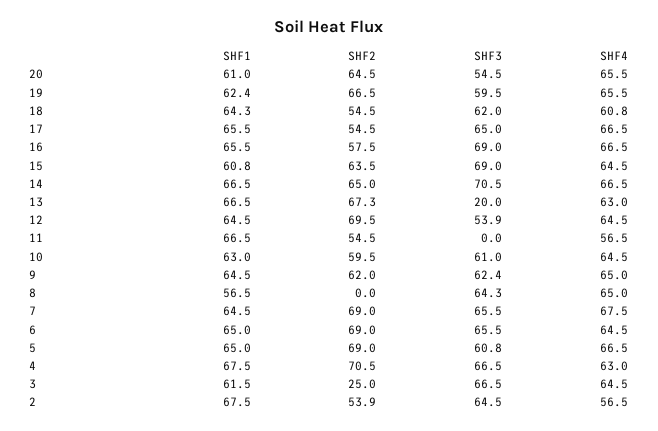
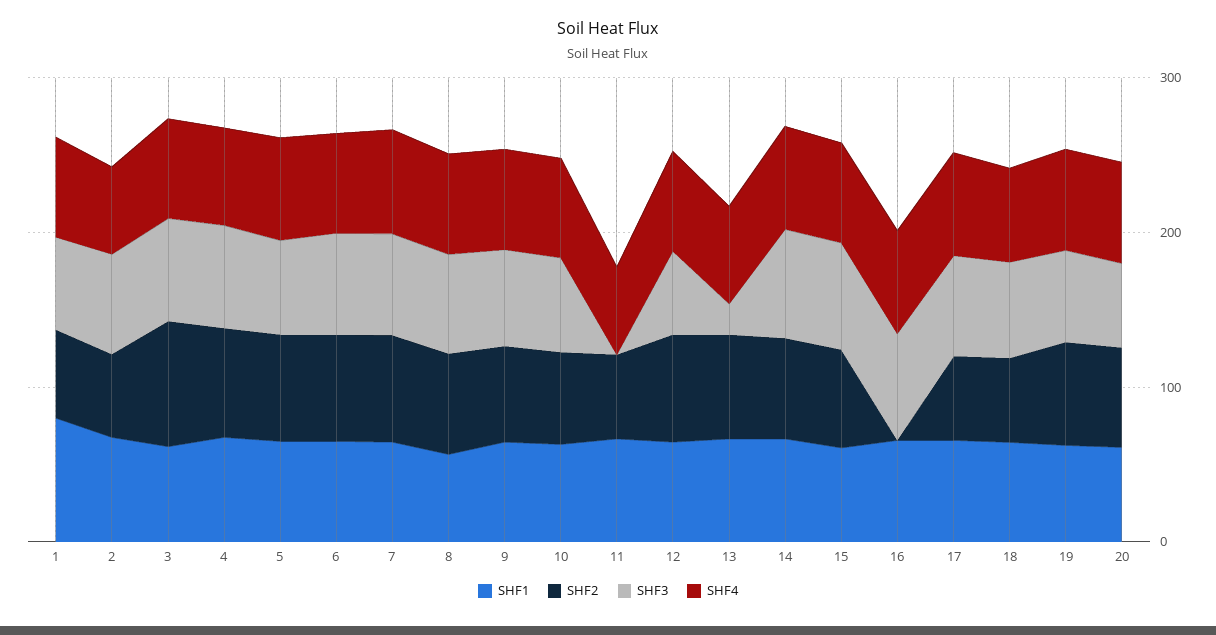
  {
    "SHF1": {
      "20": 61,
      "19": 62.4,
      "18": 64.3,
      "17": 65.5,
      "16": 65.5,
      "15": 60.8,
      "14": 66.5,
      "13": 66.5,
      "12": 64.5,
      "11": 66.5,
      "10": 63,
      "9": 64.5,
      "8": 56.5,
      "7": 64.5,
      "6": 65,
      "5": 65,
      "4": 67.5,
      "3": 61.5,
-     "2": 67.5
+     "2": 67.5,
+     "1": 80
    },
    "SHF2": {
      "20": 64.5,
      "19": 66.5,
      "18": 54.5,
      "17": 54.5,
-     "16": 57.5,
+     "16": 0,
      "15": 63.5,
      "14": 65,
      "13": 67.3,
      "12": 69.5,
      "11": 54.5,
      "10": 59.5,
      "9": 62,
-     "8": 0,
+     "8": 60,
      "7": 69,
      "6": 69,
      "5": 69,
      "4": 70.5,
-     "3": 25,
+     "3": 80,
-     "2": 53.9
+     "2": 53.9,
+     "1": 60
    },
    "SHF3": {
      "20": 54.5,
      "19": 59.5,
      "18": 62,
      "17": 65,
      "16": 69,
      "15": 69,
      "14": 70.5,
      "13": 20,
      "12": 53.9,
      "11": 0,
      "10": 61,
      "9": 62.4,
      "8": 64.3,
      "7": 65.5,
      "6": 65.5,
      "5": 60.8,
      "4": 66.5,
      "3": 66.5,
-     "2": 64.5
+     "2": 64.5,
+     "1": 60
    },
    "SHF4": {
      "20": 65.5,
      "19": 65.5,
      "18": 60.8,
      "17": 66.5,
      "16": 66.5,
      "15": 64.5,
      "14": 66.5,
      "13": 63,
      "12": 64.5,
      "11": 56.5,
      "10": 64.5,
      "9": 65,
      "8": 65,
      "7": 67.5,
      "6": 64.5,
      "5": 66.5,
      "4": 63,
      "3": 64.5,
-     "2": 56.5
+     "2": 56.5,
+     "1": 60
    }
  }

